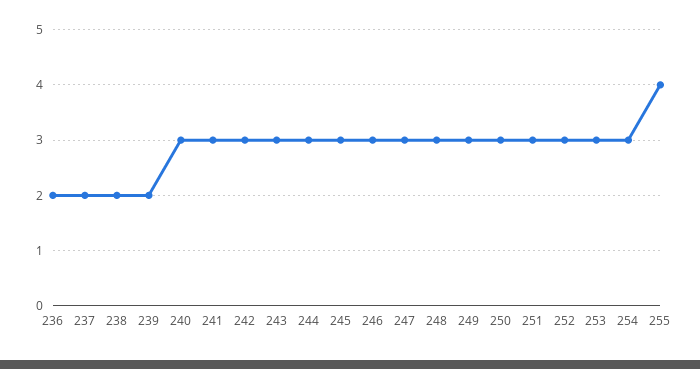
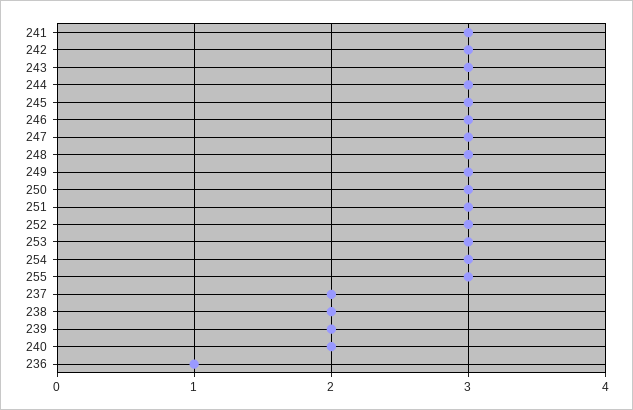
  {
-   "236": 2,
+   "236": 1,
    "237": 2,
    "238": 2,
    "239": 2,
-   "240": 3,
+   "240": 2,
    "241": 3,
    "242": 3,
    "243": 3,
    "244": 3,
    "245": 3,
    "246": 3,
    "247": 3,
    "248": 3,
    "249": 3,
    "250": 3,
    "251": 3,
    "252": 3,
    "253": 3,
    "254": 3,
-   "255": 4
+   "255": 3
  }

